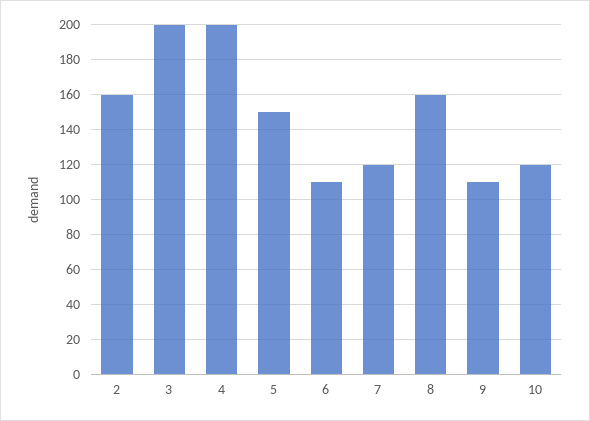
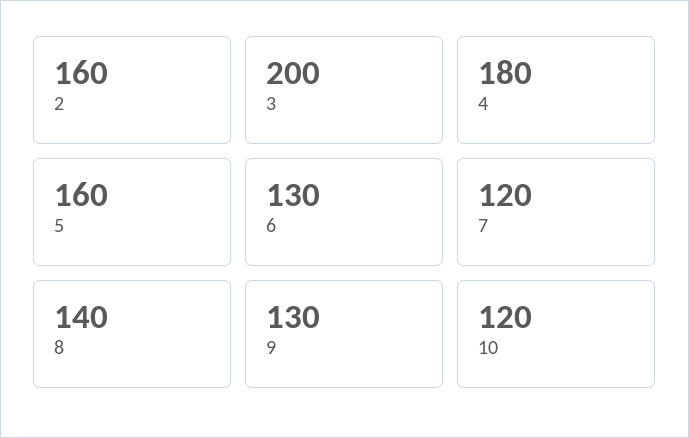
  {
    "2": 160,
    "3": 200,
-   "4": 200,
+   "4": 180,
-   "5": 150,
+   "5": 160,
-   "6": 110,
+   "6": 130,
    "7": 120,
-   "8": 160,
+   "8": 140,
-   "9": 110,
+   "9": 130,
    "10": 120
  }

